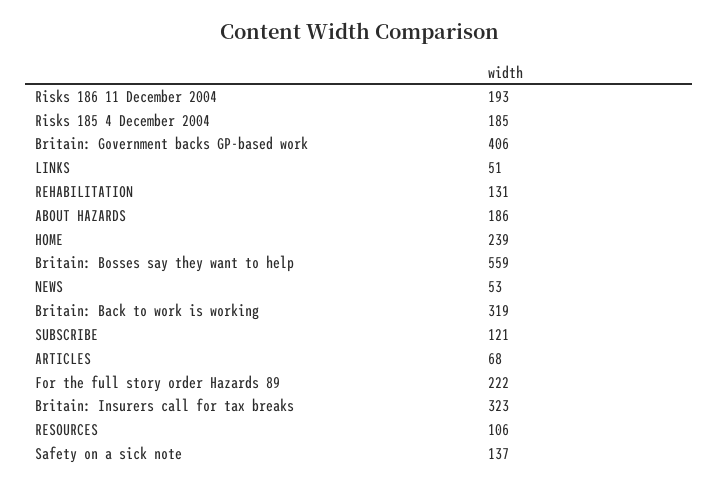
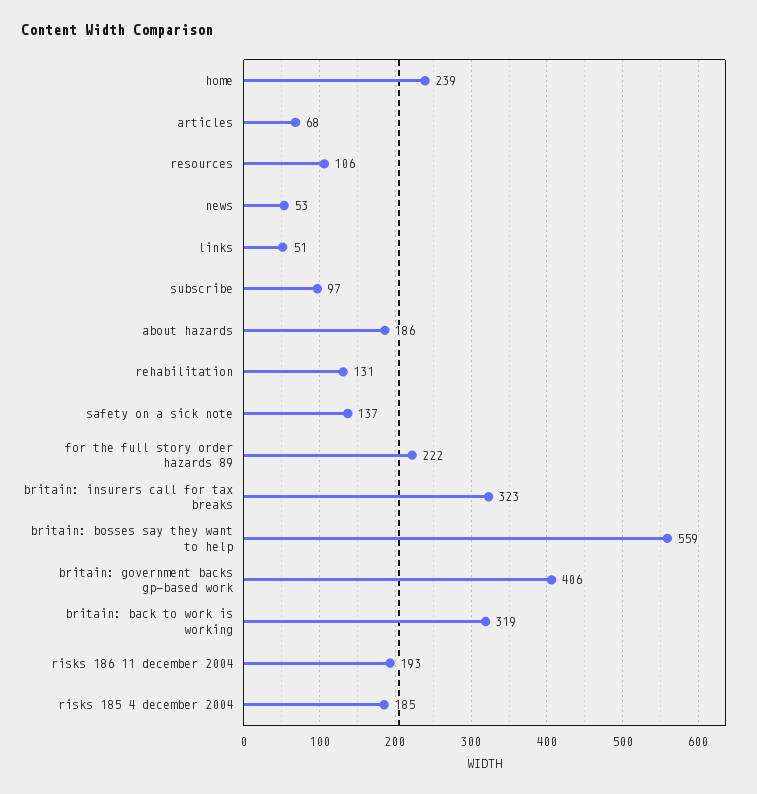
  {
    "Risks 186 11 December 2004": 193,
    "Risks 185 4 December 2004": 185,
    "Britain: Government backs GP-based work": 406,
    "LINKS": 51,
    "REHABILITATION": 131,
    "ABOUT HAZARDS": 186,
    "HOME": 239,
    "Britain: Bosses say they want to help": 559,
    "NEWS": 53,
    "Britain: Back to work is working": 319,
-   "SUBSCRIBE": 121,
+   "SUBSCRIBE": 97,
    "ARTICLES": 68,
    "For the full story order Hazards 89": 222,
    "Britain: Insurers call for tax breaks": 323,
    "RESOURCES": 106,
    "Safety on a sick note": 137
  }

